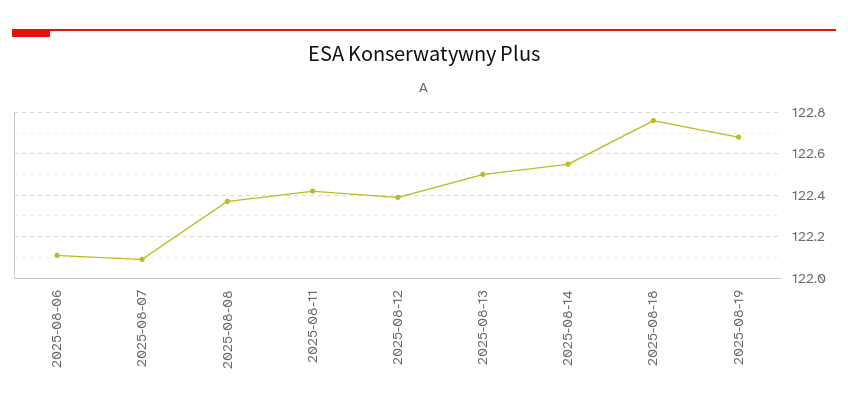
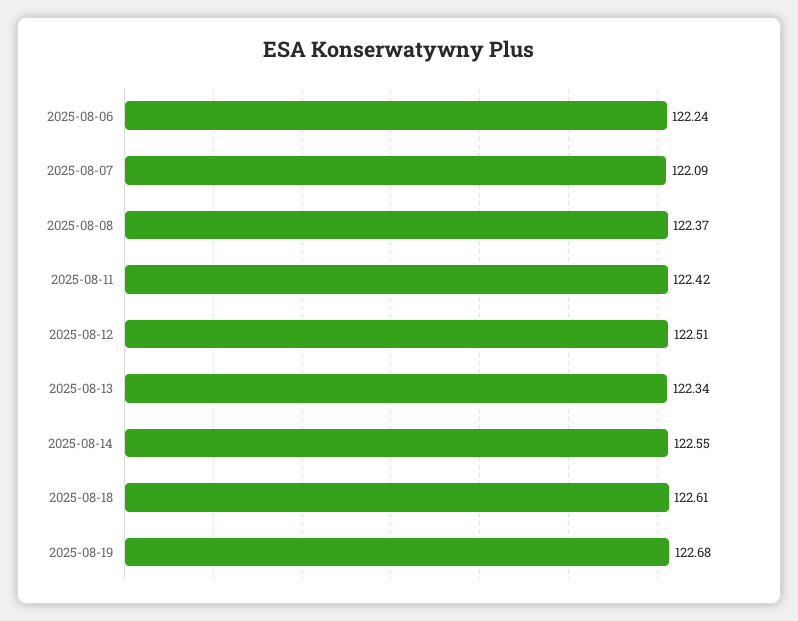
  {
-   "2025-08-06": 122.1,
+   "2025-08-06": 122.24,
    "2025-08-07": 122.09,
    "2025-08-08": 122.37,
    "2025-08-11": 122.42,
-   "2025-08-12": 122.4,
+   "2025-08-12": 122.51,
-   "2025-08-13": 122.5,
+   "2025-08-13": 122.34,
    "2025-08-14": 122.55,
-   "2025-08-18": 122.75,
+   "2025-08-18": 122.61,
    "2025-08-19": 122.68
  }

